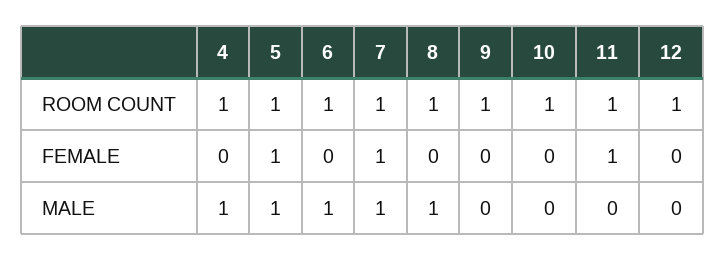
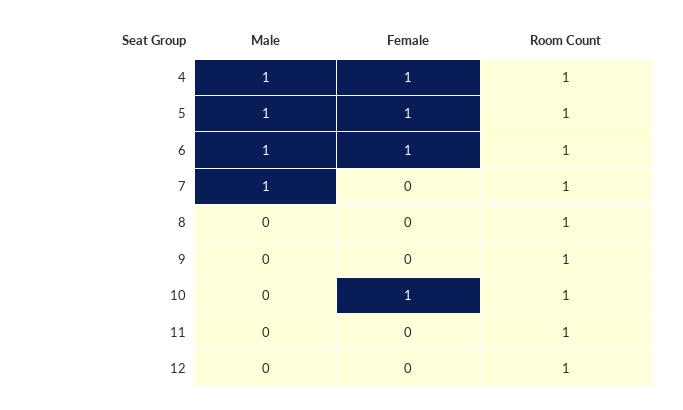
  {
    "4": {
      "ROOM COUNT": 1,
-     "FEMALE": 0,
+     "FEMALE": 1,
      "MALE": 1
    },
    "5": {
      "ROOM COUNT": 1,
      "FEMALE": 1,
      "MALE": 1
    },
    "6": {
      "ROOM COUNT": 1,
-     "FEMALE": 0,
+     "FEMALE": 1,
      "MALE": 1
    },
    "7": {
      "ROOM COUNT": 1,
-     "FEMALE": 1,
+     "FEMALE": 0,
      "MALE": 1
    },
    "8": {
      "ROOM COUNT": 1,
      "FEMALE": 0,
-     "MALE": 1
+     "MALE": 0
    },
    "9": {
      "ROOM COUNT": 1,
      "FEMALE": 0,
      "MALE": 0
    },
    "10": {
      "ROOM COUNT": 1,
-     "FEMALE": 0,
+     "FEMALE": 1,
      "MALE": 0
    },
    "11": {
      "ROOM COUNT": 1,
-     "FEMALE": 1,
+     "FEMALE": 0,
      "MALE": 0
    },
    "12": {
      "ROOM COUNT": 1,
      "FEMALE": 0,
      "MALE": 0
    }
  }

